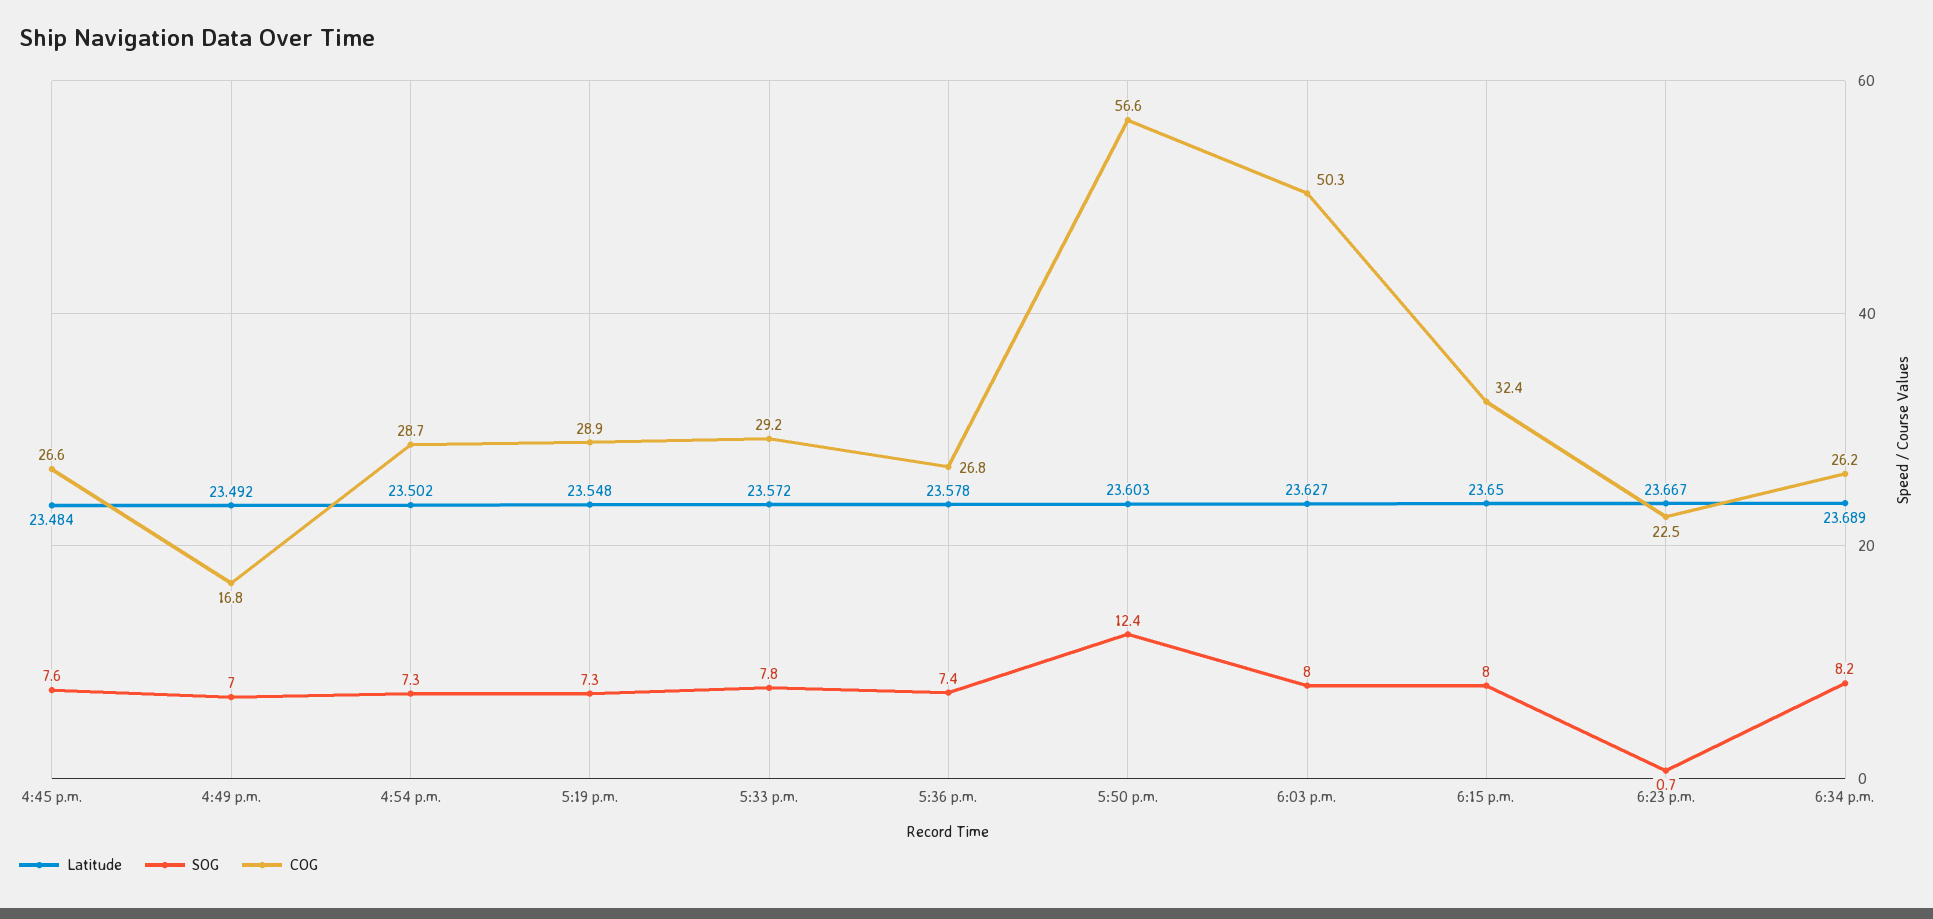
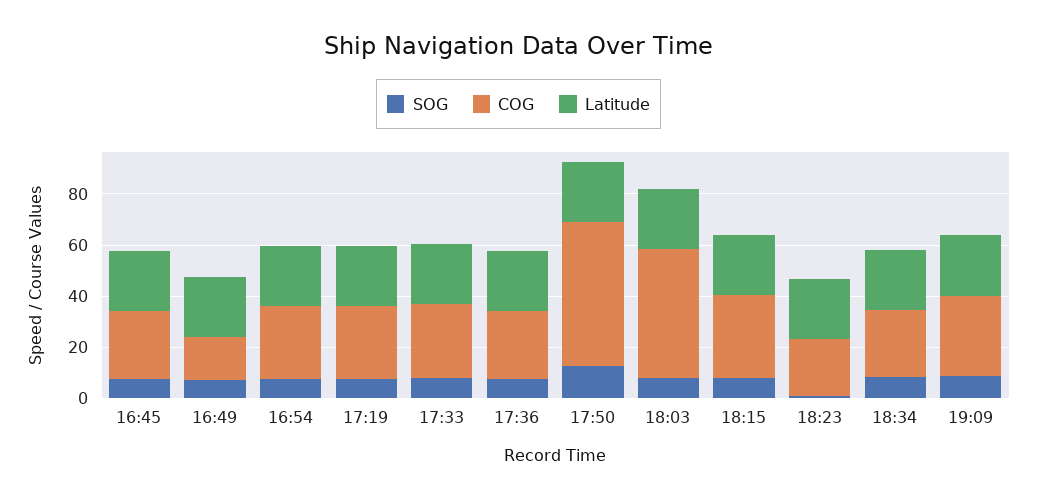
  {
    "Latitude": {
      "4:45 p.m.": 23.484,
      "4:49 p.m.": 23.492,
      "4:54 p.m.": 23.502,
      "5:19 p.m.": 23.548,
      "5:33 p.m.": 23.572,
      "5:36 p.m.": 23.578,
      "5:50 p.m.": 23.603,
      "6:03 p.m.": 23.627,
      "6:15 p.m.": 23.65,
      "6:23 p.m.": 23.667,
-     "6:34 p.m.": 23.689
+     "6:34 p.m.": 23.689,
+     "19:09": 25
    },
    "SOG": {
      "4:45 p.m.": 7.6,
      "4:49 p.m.": 7,
      "4:54 p.m.": 7.3,
      "5:19 p.m.": 7.3,
      "5:33 p.m.": 7.8,
      "5:36 p.m.": 7.4,
      "5:50 p.m.": 12.4,
      "6:03 p.m.": 8,
      "6:15 p.m.": 8,
      "6:23 p.m.": 0.7,
-     "6:34 p.m.": 8.2
+     "6:34 p.m.": 8.2,
+     "19:09": 10
    },
    "COG": {
      "4:45 p.m.": 26.6,
      "4:49 p.m.": 16.8,
      "4:54 p.m.": 28.7,
      "5:19 p.m.": 28.9,
      "5:33 p.m.": 29.2,
      "5:36 p.m.": 26.8,
      "5:50 p.m.": 56.6,
      "6:03 p.m.": 50.3,
      "6:15 p.m.": 32.4,
      "6:23 p.m.": 22.5,
-     "6:34 p.m.": 26.2
+     "6:34 p.m.": 26.2,
+     "19:09": 30
    }
  }

